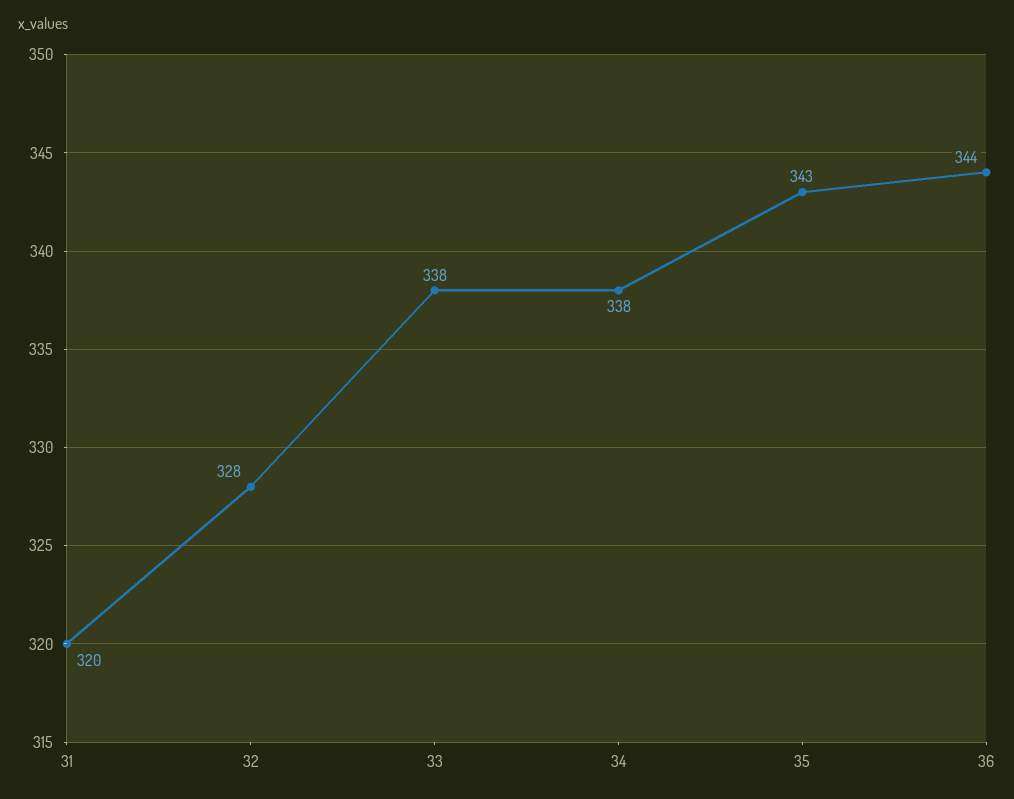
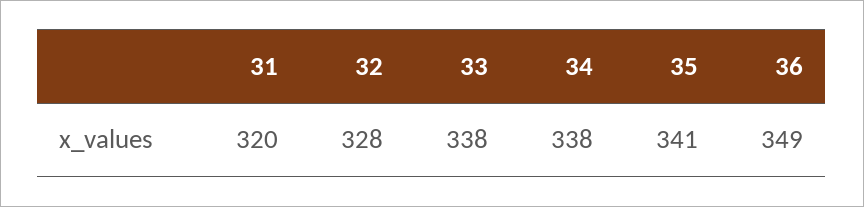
  {
    "31": 320,
    "32": 328,
    "33": 338,
    "34": 338,
-   "35": 343,
+   "35": 341,
-   "36": 344
+   "36": 349
  }

